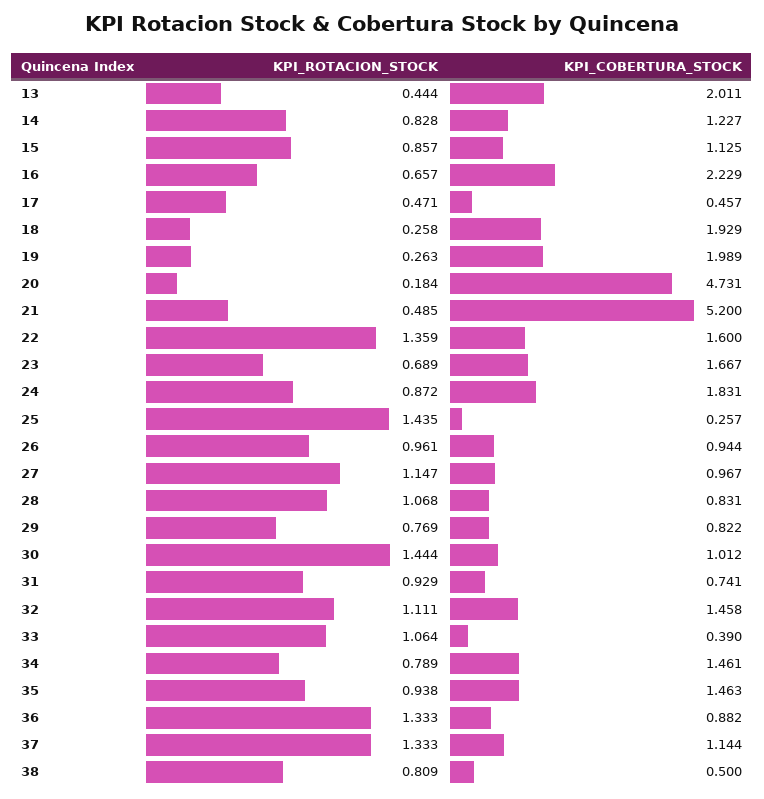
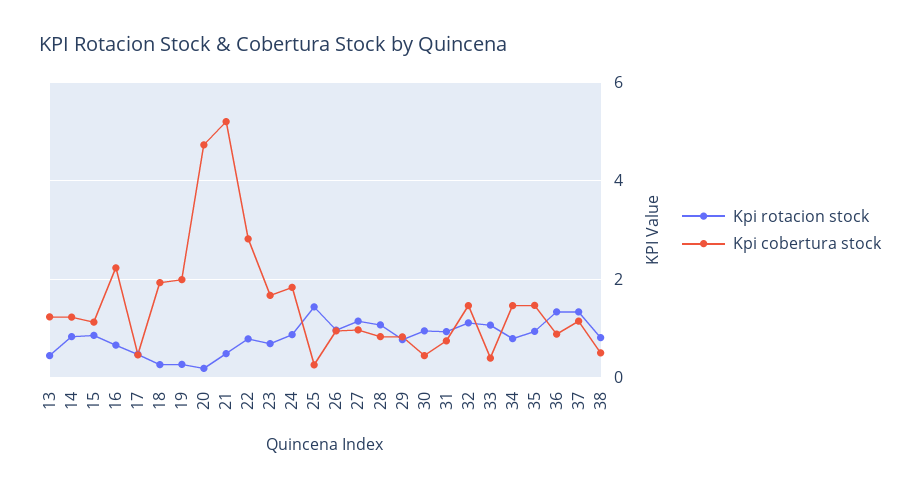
  {
    "KPI_ROTACION_STOCK": {
      "13": 0.444,
      "14": 0.828,
      "15": 0.857,
      "16": 0.657,
      "17": 0.471,
      "18": 0.258,
      "19": 0.263,
      "20": 0.184,
      "21": 0.485,
-     "22": 1.359,
+     "22": 0.8,
      "23": 0.689,
      "24": 0.872,
      "25": 1.435,
      "26": 0.961,
      "27": 1.147,
      "28": 1.068,
      "29": 0.769,
-     "30": 1.444,
+     "30": 1,
      "31": 0.929,
      "32": 1.111,
      "33": 1.064,
      "34": 0.789,
      "35": 0.938,
      "36": 1.333,
      "37": 1.333,
      "38": 0.809
    },
    "KPI_COBERTURA_STOCK": {
-     "13": 2.011,
+     "13": 1.2,
      "14": 1.227,
      "15": 1.125,
      "16": 2.229,
      "17": 0.457,
      "18": 1.929,
      "19": 1.989,
      "20": 4.731,
      "21": 5.2,
-     "22": 1.6,
+     "22": 2.8,
      "23": 1.667,
      "24": 1.831,
      "25": 0.257,
      "26": 0.944,
      "27": 0.967,
      "28": 0.831,
      "29": 0.822,
-     "30": 1.012,
+     "30": 0.4,
      "31": 0.741,
      "32": 1.458,
      "33": 0.39,
      "34": 1.461,
      "35": 1.463,
      "36": 0.882,
      "37": 1.144,
      "38": 0.5
    }
  }

